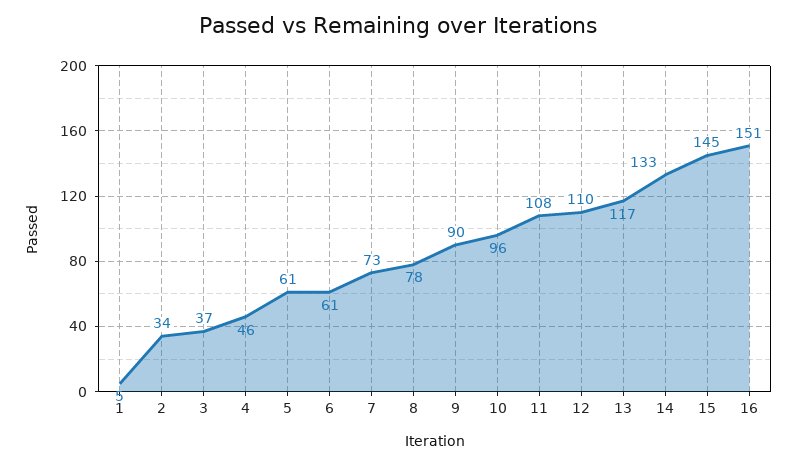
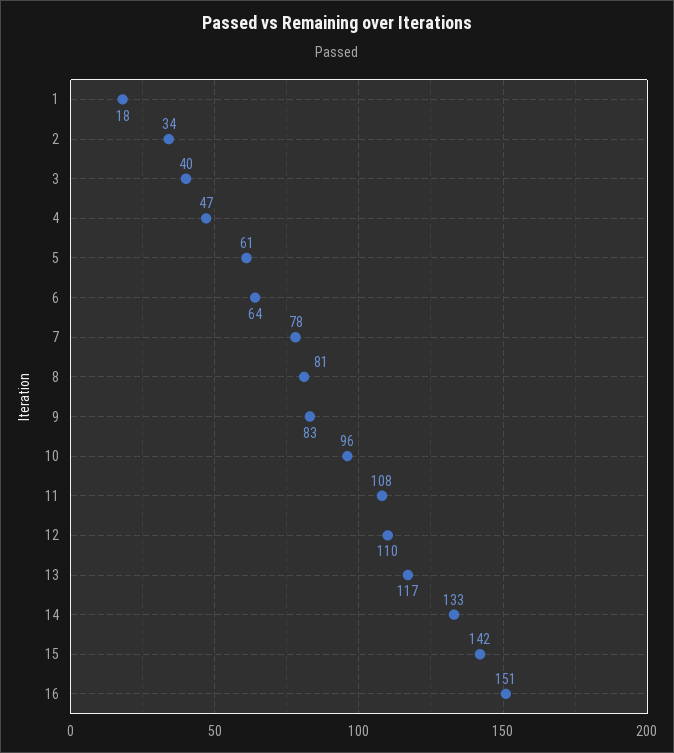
  {
-   "1": 5,
+   "1": 18,
    "2": 34,
-   "3": 37,
+   "3": 40,
-   "4": 46,
+   "4": 47,
    "5": 61,
-   "6": 61,
+   "6": 64,
-   "7": 73,
+   "7": 78,
-   "8": 78,
+   "8": 81,
-   "9": 90,
+   "9": 83,
    "10": 96,
    "11": 108,
    "12": 110,
    "13": 117,
    "14": 133,
-   "15": 145,
+   "15": 142,
    "16": 151
  }

